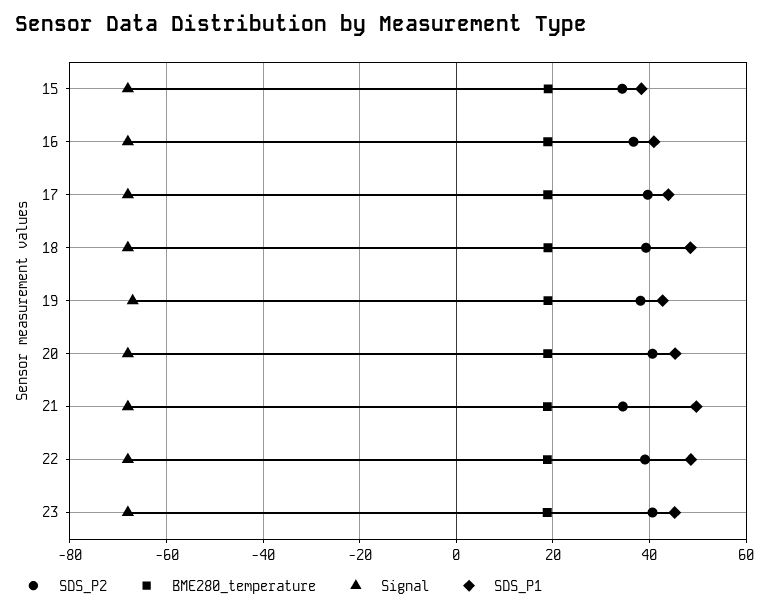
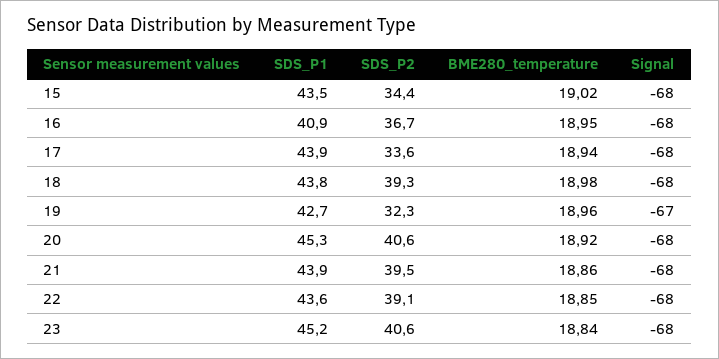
  {
    "SDS_P2": {
      "15": 34.4,
      "16": 36.7,
-     "17": 40,
+     "17": 33.6,
      "18": 39.3,
-     "19": 38,
+     "19": 32.3,
      "20": 40.6,
-     "21": 34,
+     "21": 39.5,
      "22": 39.1,
      "23": 40.6
    },
    "BME280_temperature": {
      "15": 19.02,
      "16": 18.95,
      "17": 18.94,
      "18": 18.98,
      "19": 18.96,
      "20": 18.92,
      "21": 18.86,
      "22": 18.85,
      "23": 18.84
    },
    "Signal": {
      "15": -68,
      "16": -68,
      "17": -68,
      "18": -68,
      "19": -67,
      "20": -68,
      "21": -68,
      "22": -68,
      "23": -68
    },
    "SDS_P1": {
-     "15": 38,
+     "15": 43.5,
      "16": 40.9,
      "17": 43.9,
-     "18": 48,
+     "18": 43.8,
      "19": 42.7,
      "20": 45.3,
-     "21": 50,
+     "21": 43.9,
-     "22": 48,
+     "22": 43.6,
      "23": 45.2
    }
  }

